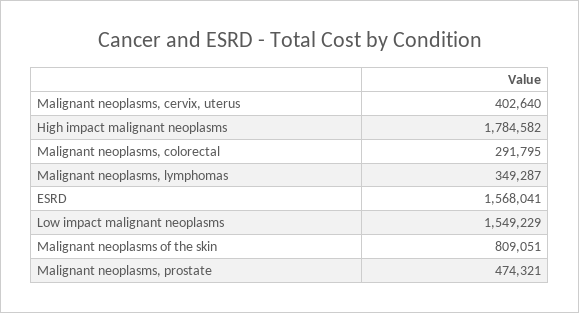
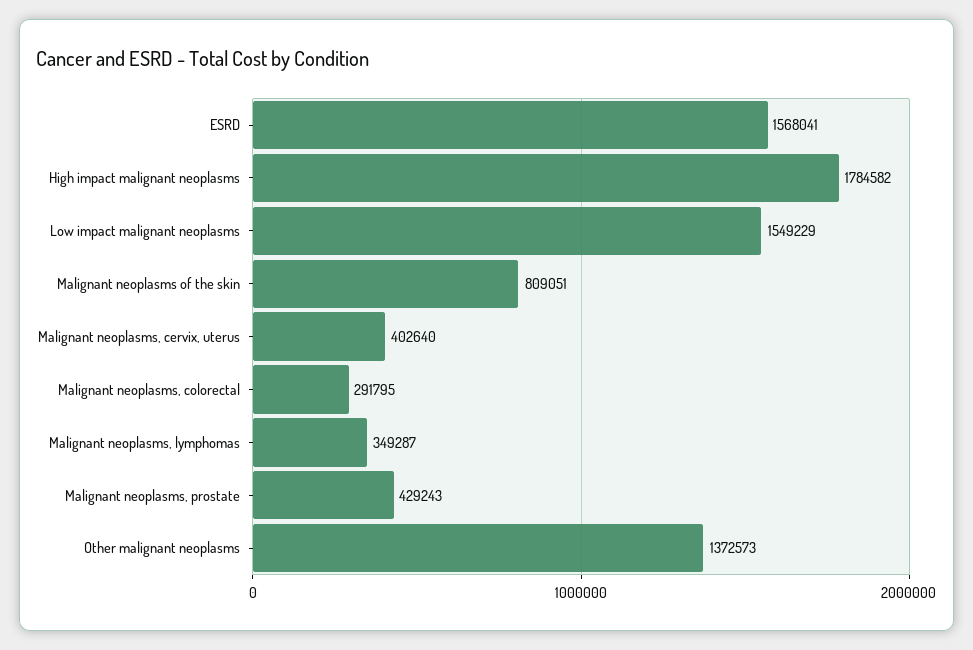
  {
    "Malignant neoplasms, cervix, uterus": 402640,
    "High impact malignant neoplasms": 1784582,
    "Malignant neoplasms, colorectal": 291795,
    "Malignant neoplasms, lymphomas": 349287,
    "ESRD": 1568041,
    "Low impact malignant neoplasms": 1549229,
    "Malignant neoplasms of the skin": 809051,
-   "Malignant neoplasms, prostate": 474321
+   "Malignant neoplasms, prostate": 429243,
+   "Other malignant neoplasms": 1372573
  }

